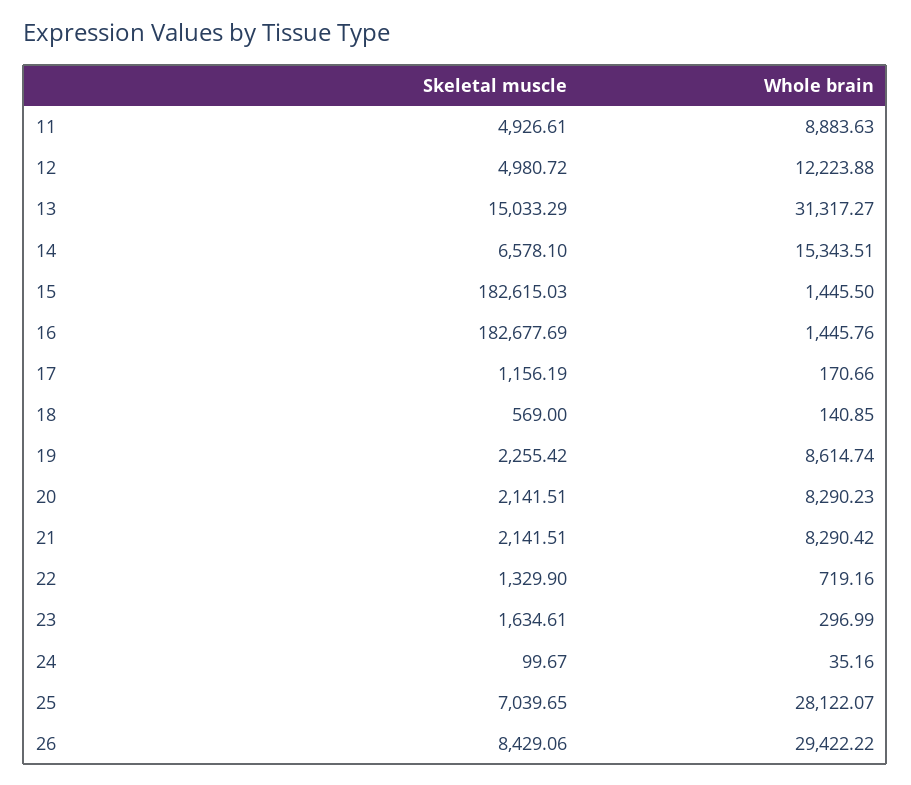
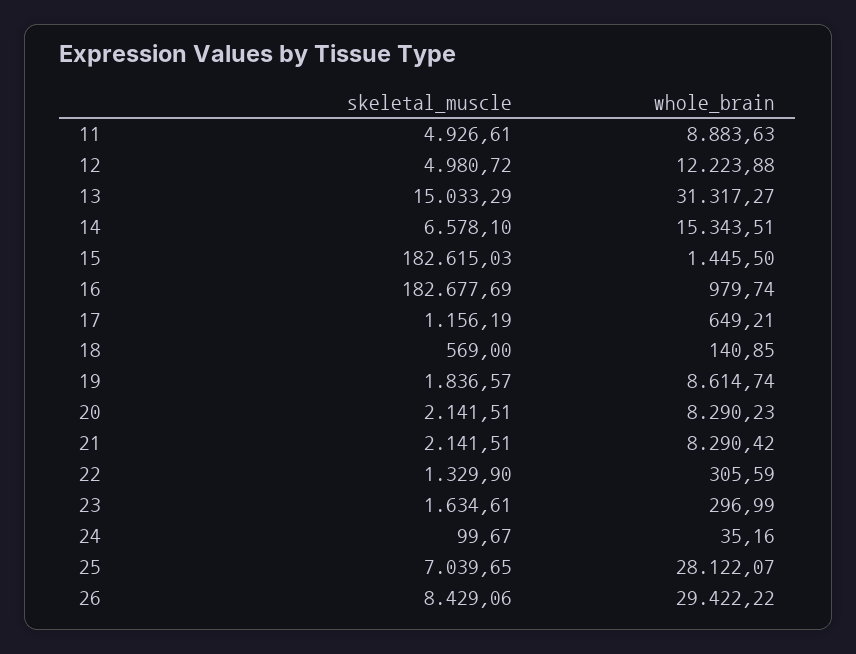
  {
    "Skeletal muscle": {
      "11": 4926.61,
      "12": 4980.72,
      "13": 15033.29,
      "14": 6578.1,
      "15": 182615.03,
      "16": 182677.69,
      "17": 1156.19,
      "18": 569,
-     "19": 2255.42,
+     "19": 1836.57,
      "20": 2141.51,
      "21": 2141.51,
      "22": 1329.9,
      "23": 1634.61,
      "24": 99.67,
      "25": 7039.65,
      "26": 8429.06
    },
    "Whole brain": {
      "11": 8883.63,
      "12": 12223.88,
      "13": 31317.27,
      "14": 15343.51,
      "15": 1445.5,
-     "16": 1445.76,
+     "16": 979.74,
-     "17": 170.66,
+     "17": 649.21,
      "18": 140.85,
      "19": 8614.74,
      "20": 8290.23,
      "21": 8290.42,
-     "22": 719.16,
+     "22": 305.59,
      "23": 296.99,
      "24": 35.16,
      "25": 28122.07,
      "26": 29422.22
    }
  }

